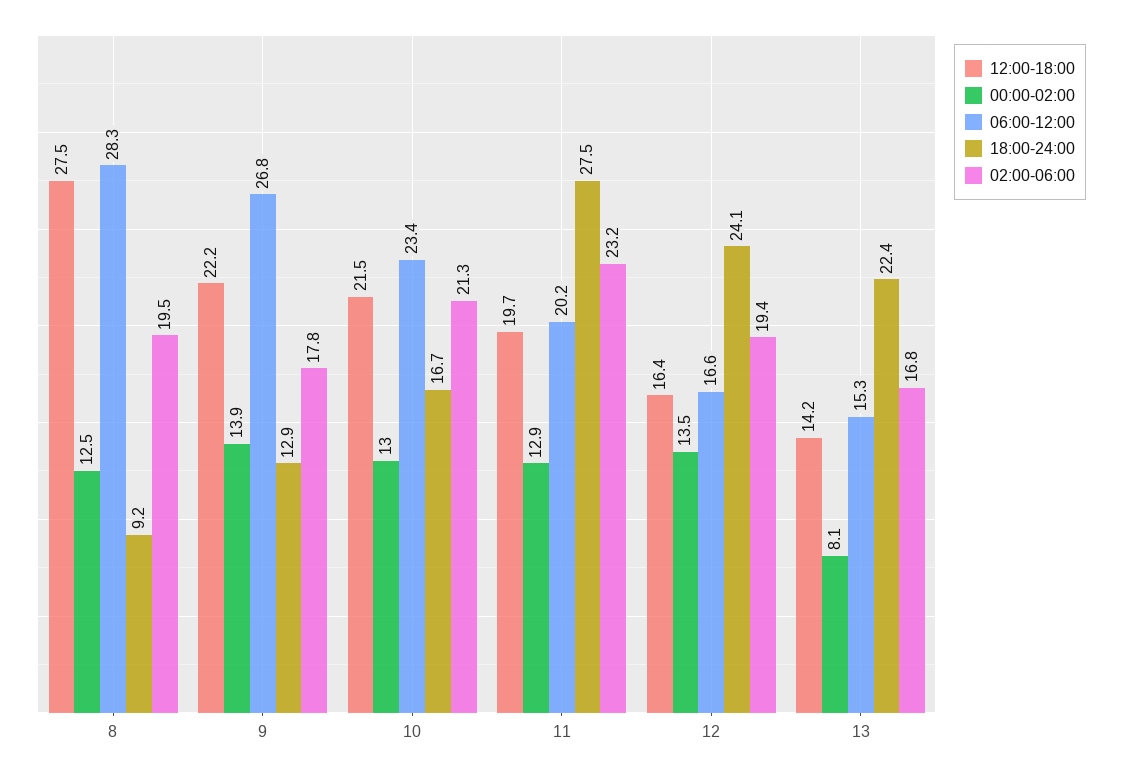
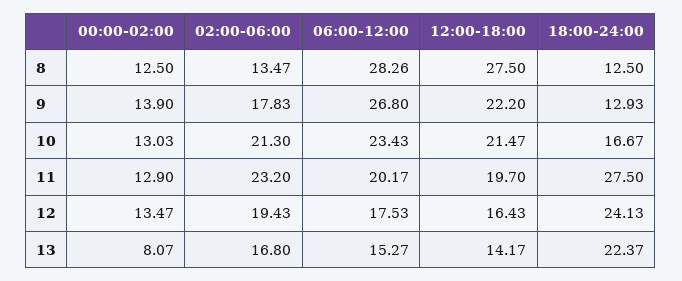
  {
    "12:00-18:00": {
      "8": 27.5,
      "9": 22.2,
      "10": 21.47,
      "11": 19.7,
      "12": 16.43,
      "13": 14.17
    },
    "00:00-02:00": {
      "8": 12.5,
      "9": 13.9,
      "10": 13.03,
      "11": 12.9,
      "12": 13.47,
      "13": 8.07
    },
    "06:00-12:00": {
      "8": 28.26,
      "9": 26.8,
      "10": 23.43,
      "11": 20.17,
-     "12": 16.6,
+     "12": 17.53,
      "13": 15.27
    },
    "18:00-24:00": {
-     "8": 9.2,
+     "8": 12.5,
      "9": 12.93,
      "10": 16.67,
      "11": 27.5,
      "12": 24.13,
      "13": 22.37
    },
    "02:00-06:00": {
-     "8": 19.5,
+     "8": 13.47,
      "9": 17.83,
      "10": 21.3,
      "11": 23.2,
      "12": 19.43,
      "13": 16.8
    }
  }

